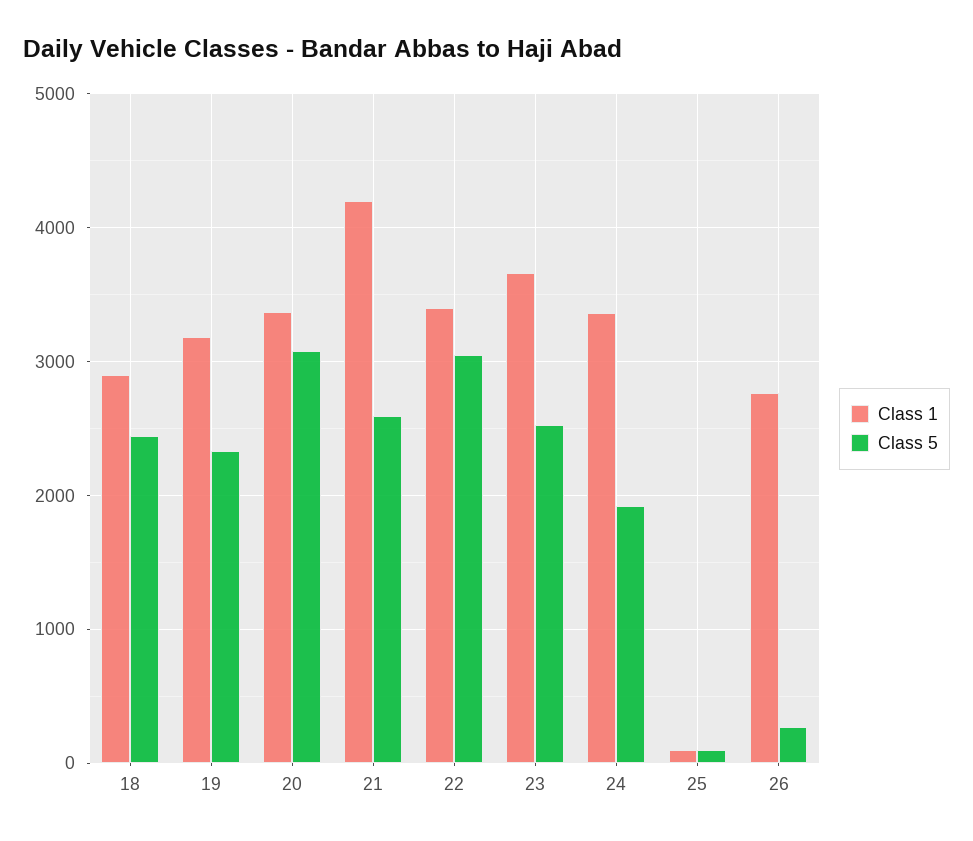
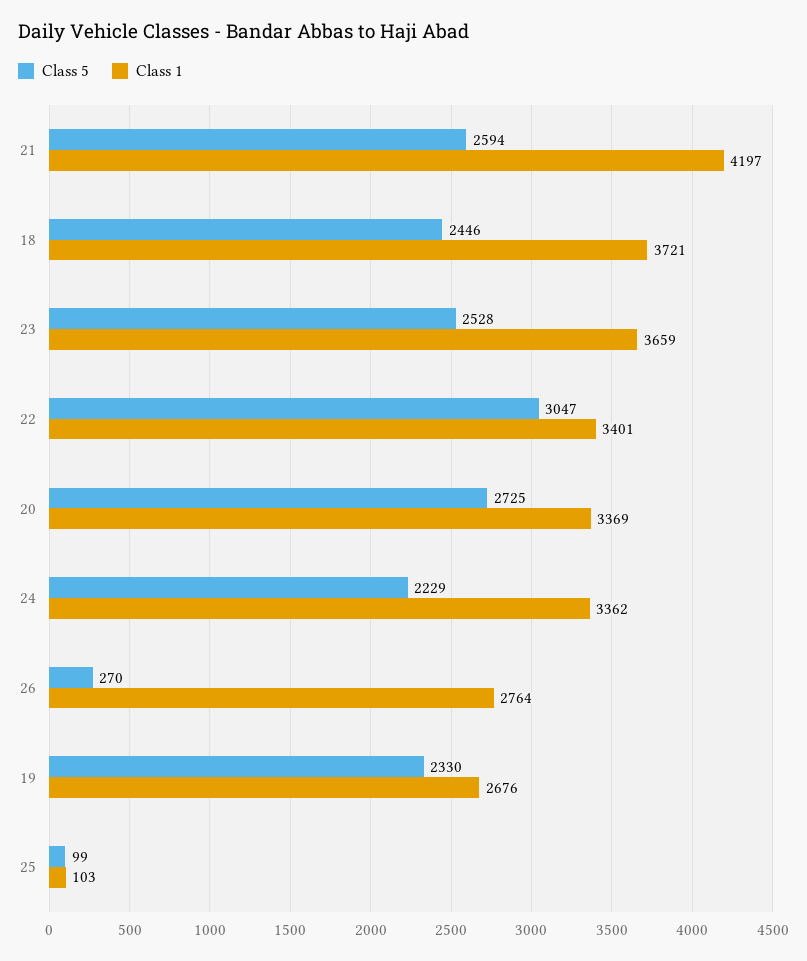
  {
    "Class 1": {
-     "18": 2900,
+     "18": 3721,
-     "19": 3200,
+     "19": 2676,
      "20": 3369,
      "21": 4197,
      "22": 3401,
      "23": 3659,
      "24": 3362,
      "25": 103,
      "26": 2764
    },
    "Class 5": {
      "18": 2446,
      "19": 2330,
-     "20": 3100,
+     "20": 2725,
      "21": 2594,
      "22": 3047,
      "23": 2528,
-     "24": 1900,
+     "24": 2229,
      "25": 99,
      "26": 270
    }
  }

